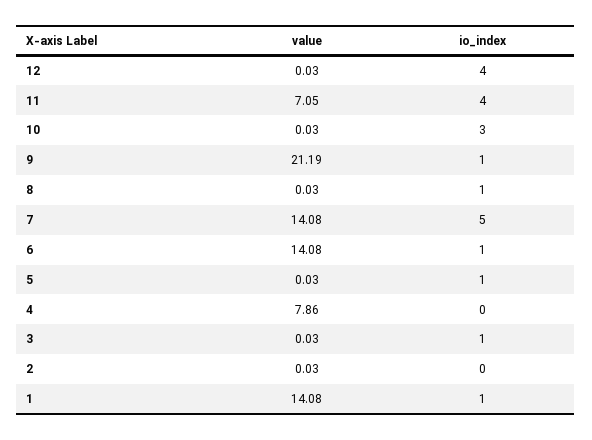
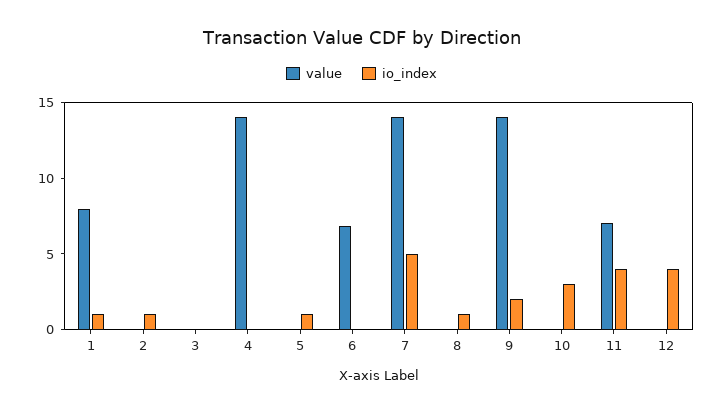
  {
    "value": {
      "12": 0.03,
      "11": 7.05,
      "10": 0.03,
-     "9": 21.19,
+     "9": 14,
      "8": 0.03,
      "7": 14.08,
-     "6": 14.08,
+     "6": 7,
      "5": 0.03,
-     "4": 7.86,
+     "4": 14,
      "3": 0.03,
      "2": 0.03,
-     "1": 14.08
+     "1": 8
    },
    "io_index": {
      "12": 4,
      "11": 4,
      "10": 3,
-     "9": 1,
+     "9": 2,
      "8": 1,
      "7": 5,
-     "6": 1,
+     "6": 0,
      "5": 1,
      "4": 0,
-     "3": 1,
+     "3": 0,
-     "2": 0,
+     "2": 1,
      "1": 1
    }
  }

